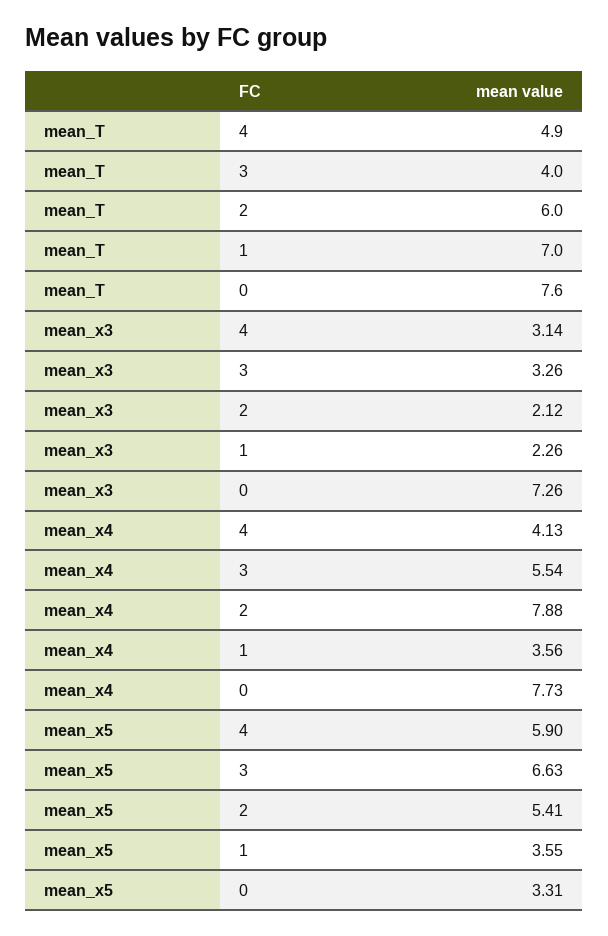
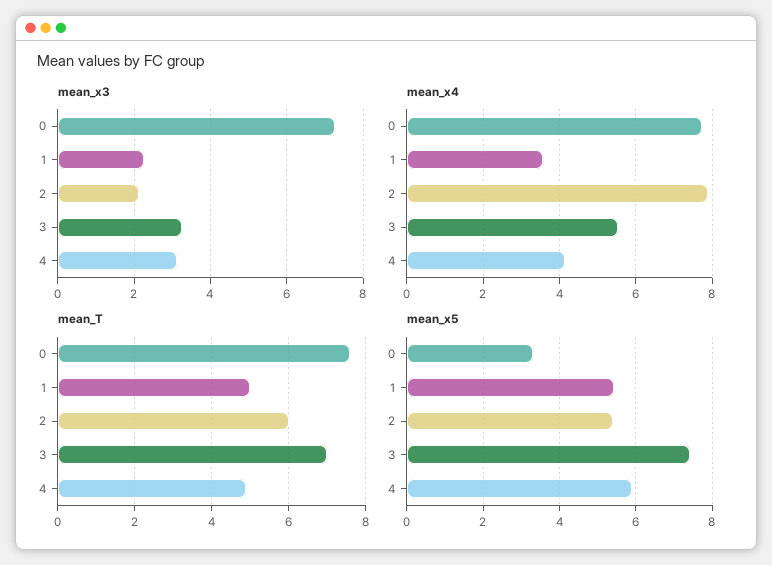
  {
    "mean_T": {
      "4": 4.9,
-     "3": 4,
+     "3": 7,
      "2": 6,
-     "1": 7,
+     "1": 5,
      "0": 7.6
    },
    "mean_x3": {
      "4": 3.14,
      "3": 3.26,
      "2": 2.12,
      "1": 2.26,
      "0": 7.26
    },
    "mean_x4": {
      "4": 4.13,
      "3": 5.54,
      "2": 7.88,
      "1": 3.56,
      "0": 7.73
    },
    "mean_x5": {
      "4": 5.9,
-     "3": 6.63,
+     "3": 7.4,
      "2": 5.41,
-     "1": 3.55,
+     "1": 5.4,
      "0": 3.31
    }
  }

